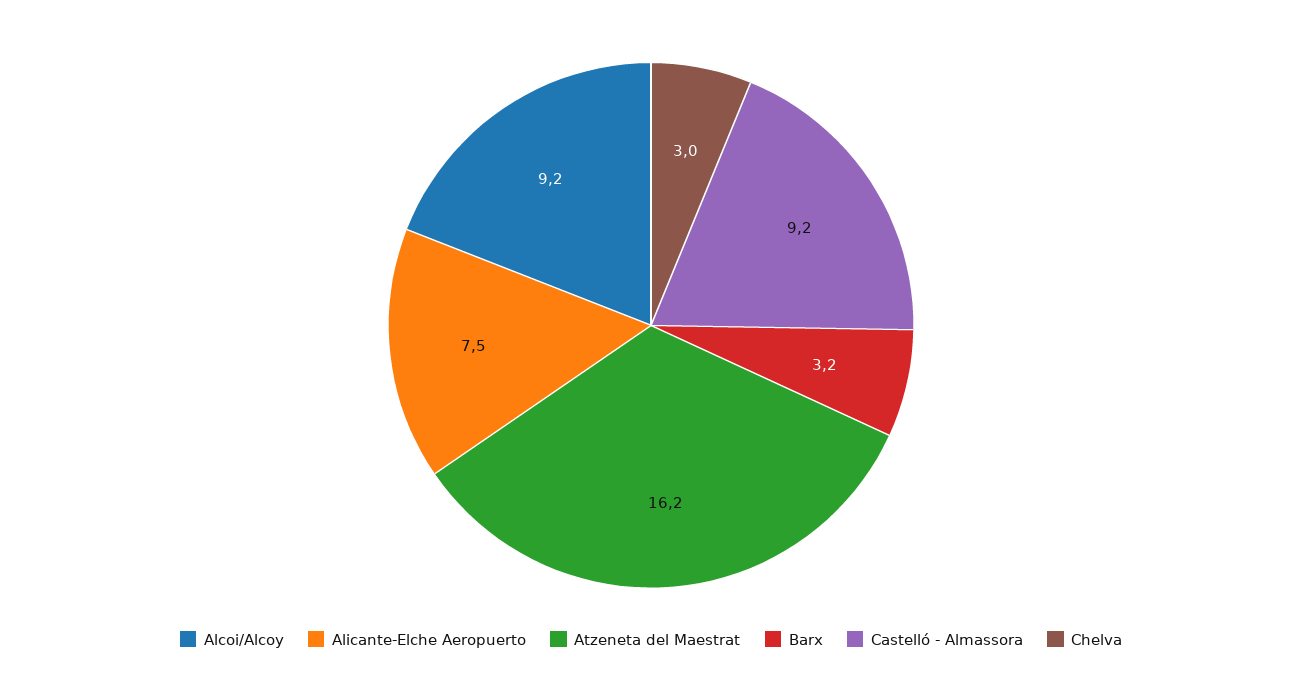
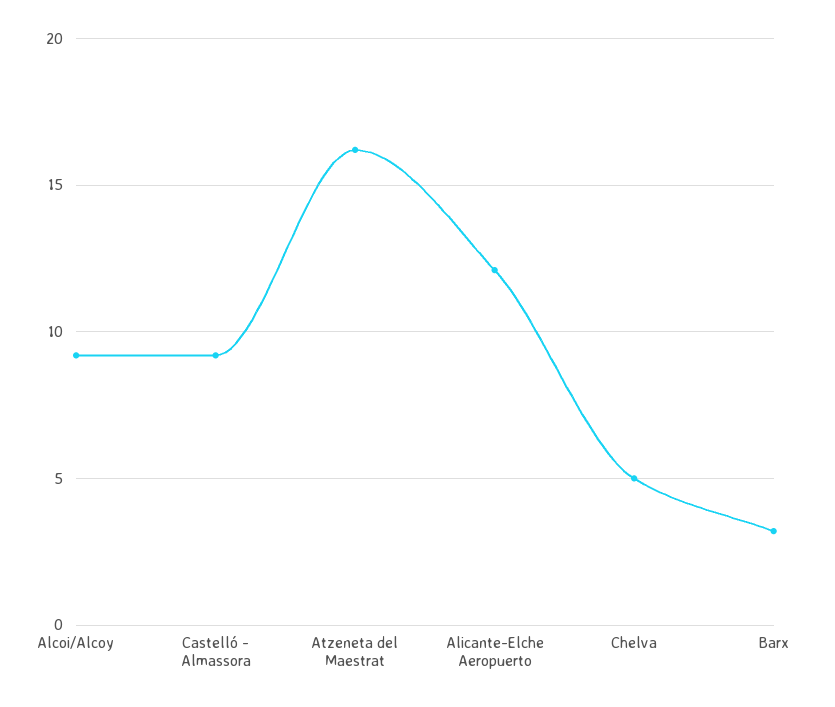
  {
    "Alcoi/Alcoy": 9.2,
-   "Alicante-Elche Aeropuerto": 7.5,
+   "Alicante-Elche Aeropuerto": 12,
    "Atzeneta del Maestrat": 16.2,
    "Barx": 3.2,
    "Castelló - Almassora": 9.2,
-   "Chelva": 3
+   "Chelva": 5
  }

